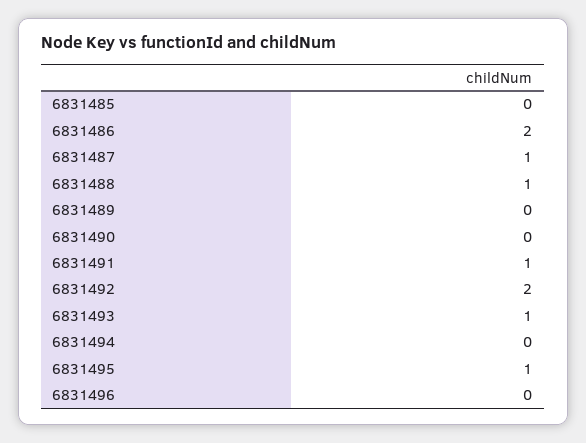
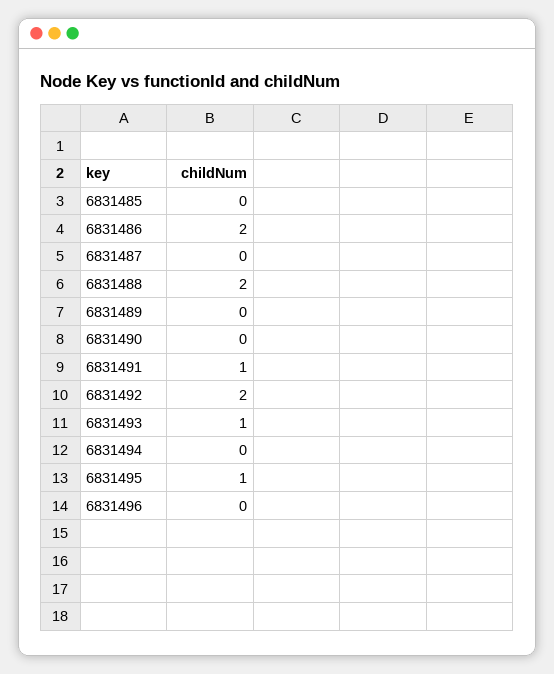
  {
    "6831485": 0,
    "6831486": 2,
-   "6831487": 1,
+   "6831487": 0,
-   "6831488": 1,
+   "6831488": 2,
    "6831489": 0,
    "6831490": 0,
    "6831491": 1,
    "6831492": 2,
    "6831493": 1,
    "6831494": 0,
    "6831495": 1,
    "6831496": 0
  }

